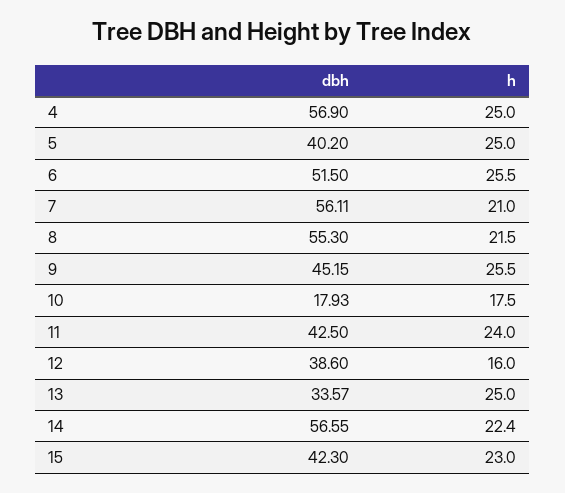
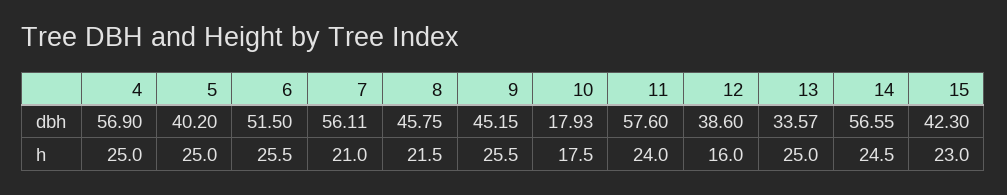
  {
    "dbh": {
      "4": 56.9,
      "5": 40.2,
      "6": 51.5,
      "7": 56.11,
-     "8": 55.3,
+     "8": 45.75,
      "9": 45.15,
      "10": 17.93,
-     "11": 42.5,
+     "11": 57.6,
      "12": 38.6,
      "13": 33.57,
      "14": 56.55,
      "15": 42.3
    },
    "h": {
      "4": 25,
      "5": 25,
      "6": 25.5,
      "7": 21,
      "8": 21.5,
      "9": 25.5,
      "10": 17.5,
      "11": 24,
      "12": 16,
      "13": 25,
-     "14": 22.4,
+     "14": 24.5,
      "15": 23
    }
  }

